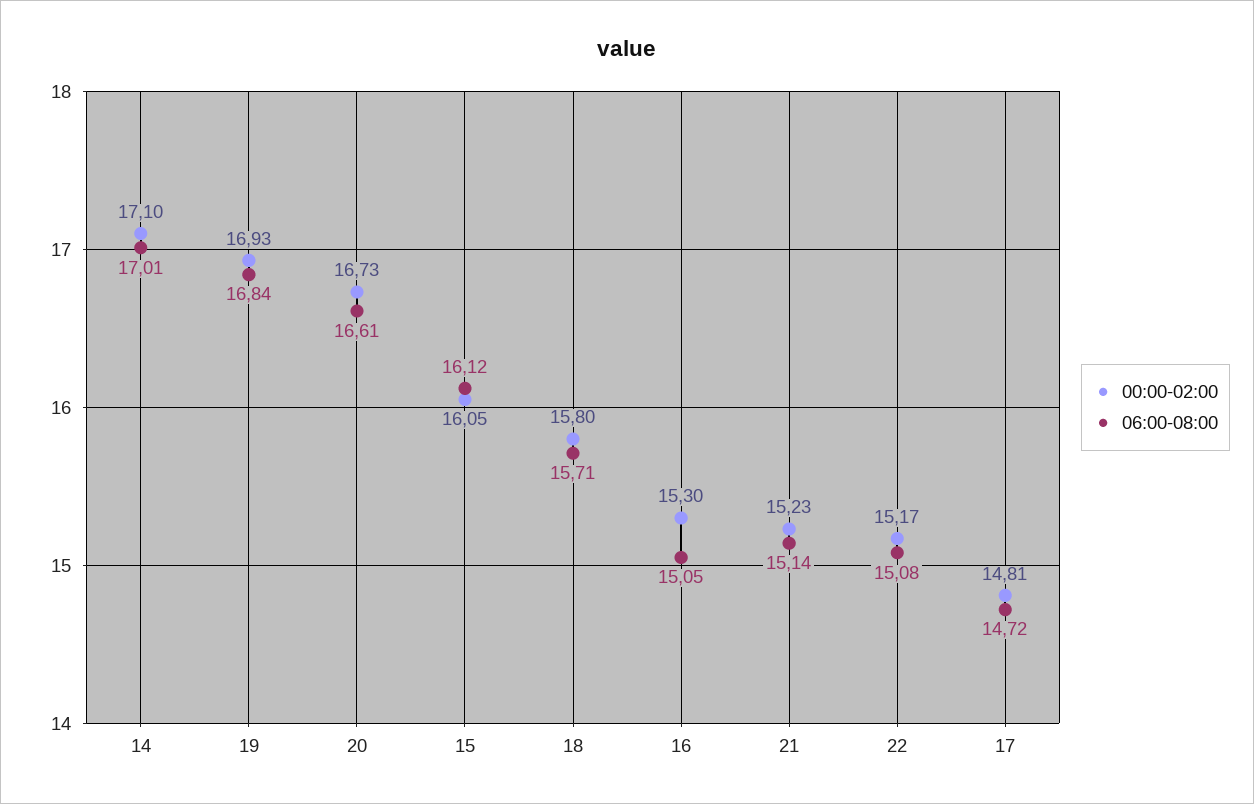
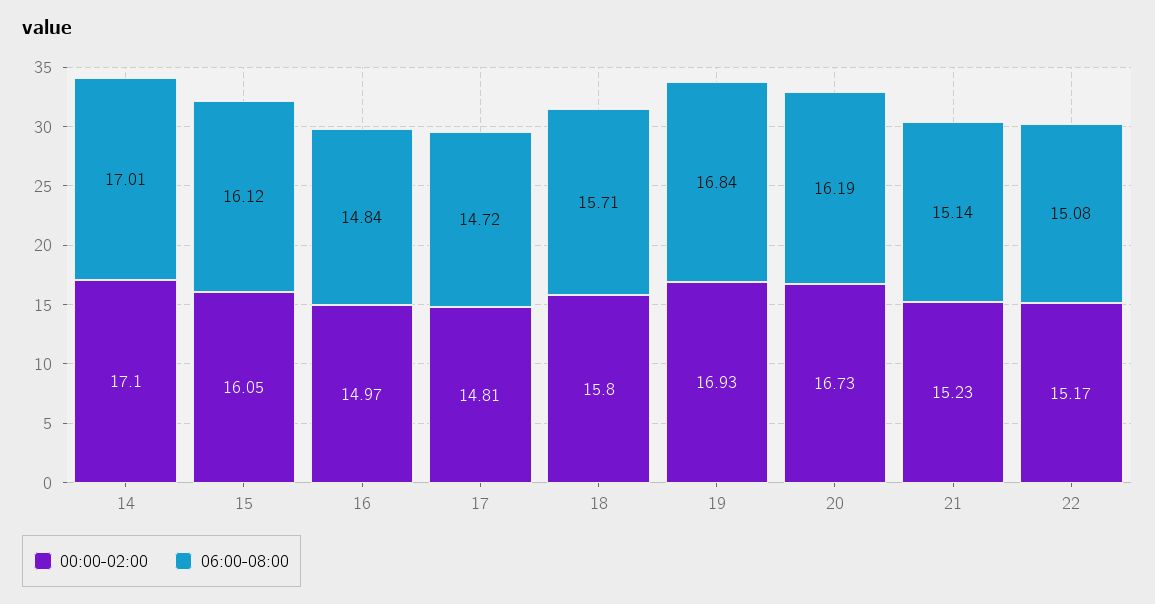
  {
    "00:00-02:00": {
      "14": 17.1,
      "19": 16.93,
      "20": 16.73,
      "15": 16.05,
      "18": 15.8,
-     "16": 15.3,
+     "16": 14.97,
      "21": 15.23,
      "22": 15.17,
      "17": 14.81
    },
    "06:00-08:00": {
      "14": 17.01,
      "19": 16.84,
-     "20": 16.61,
+     "20": 16.19,
      "15": 16.12,
      "18": 15.71,
-     "16": 15.05,
+     "16": 14.84,
      "21": 15.14,
      "22": 15.08,
      "17": 14.72
    }
  }

